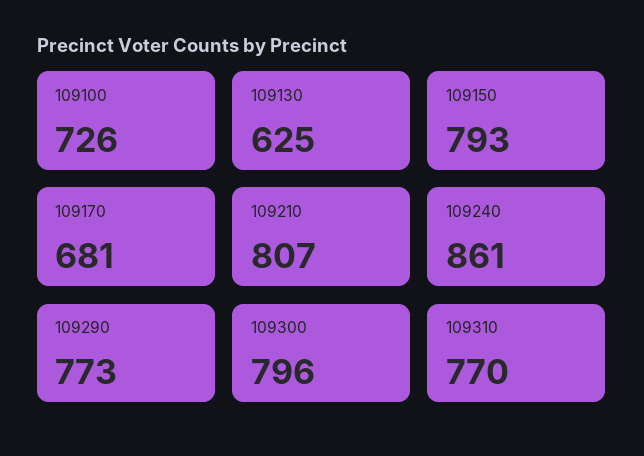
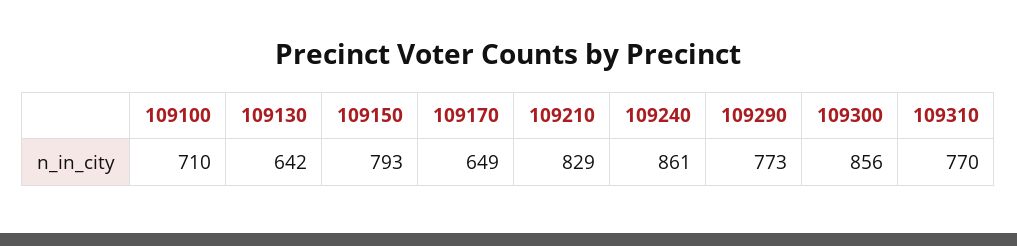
  {
-   "109100": 726,
+   "109100": 710,
-   "109130": 625,
+   "109130": 642,
    "109150": 793,
-   "109170": 681,
+   "109170": 649,
-   "109210": 807,
+   "109210": 829,
    "109240": 861,
    "109290": 773,
-   "109300": 796,
+   "109300": 856,
    "109310": 770
  }

